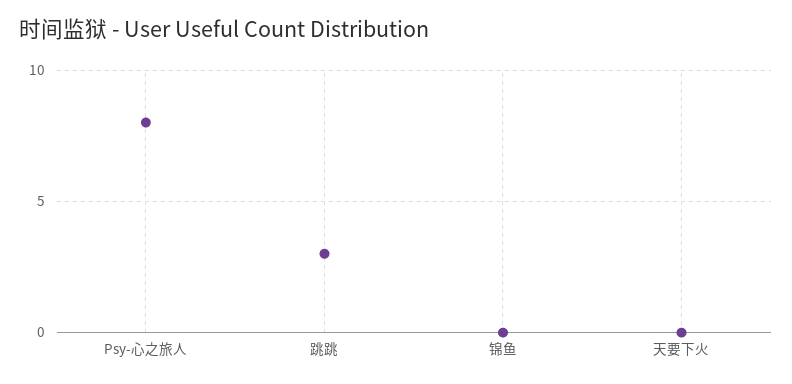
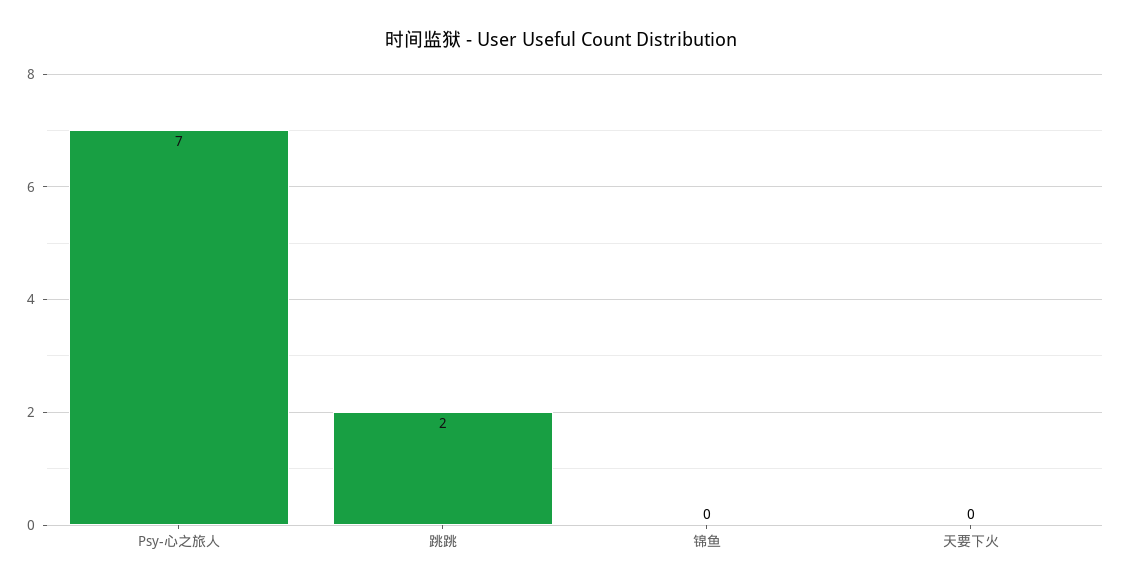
  {
-   "Psy-心之旅人": 8,
+   "Psy-心之旅人": 7,
-   "跳跳": 3,
+   "跳跳": 2,
    "锦鱼": 0,
    "天要下火": 0
  }

